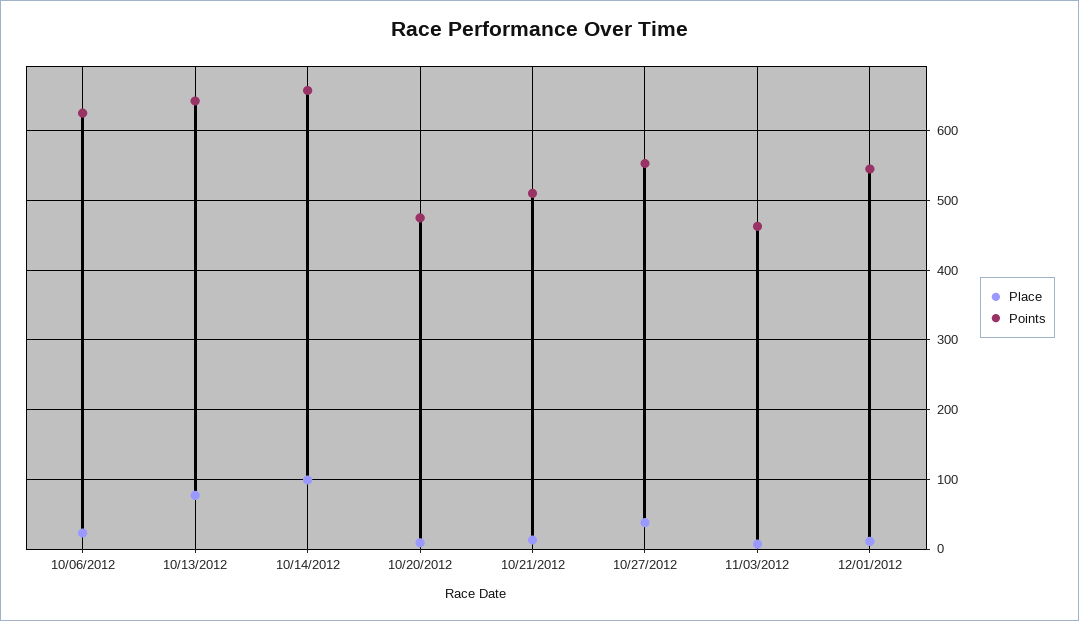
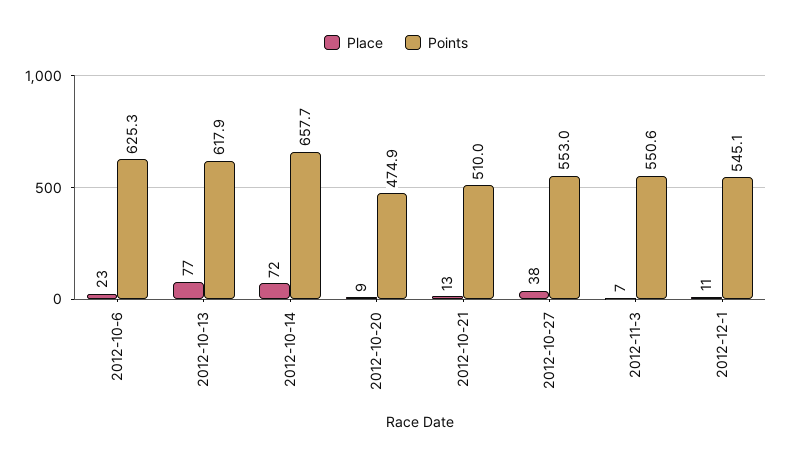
  {
    "Place": {
      "10/06/2012": 23,
      "10/13/2012": 77,
-     "10/14/2012": 100,
+     "10/14/2012": 72,
      "10/20/2012": 9,
      "10/21/2012": 13,
      "10/27/2012": 38,
      "11/03/2012": 7,
      "12/01/2012": 11
    },
    "Points": {
      "10/06/2012": 625.3,
-     "10/13/2012": 640,
+     "10/13/2012": 617.9,
      "10/14/2012": 657.7,
      "10/20/2012": 474.9,
      "10/21/2012": 510,
      "10/27/2012": 553,
-     "11/03/2012": 460,
+     "11/03/2012": 550.6,
      "12/01/2012": 545.1
    }
  }

